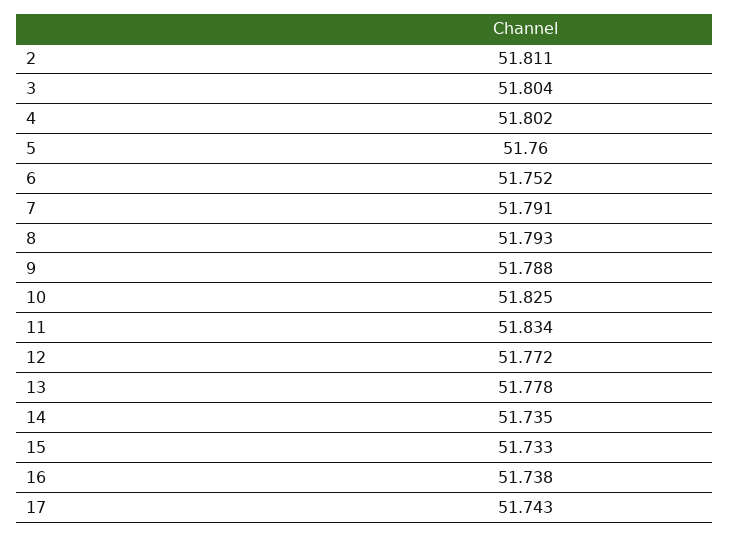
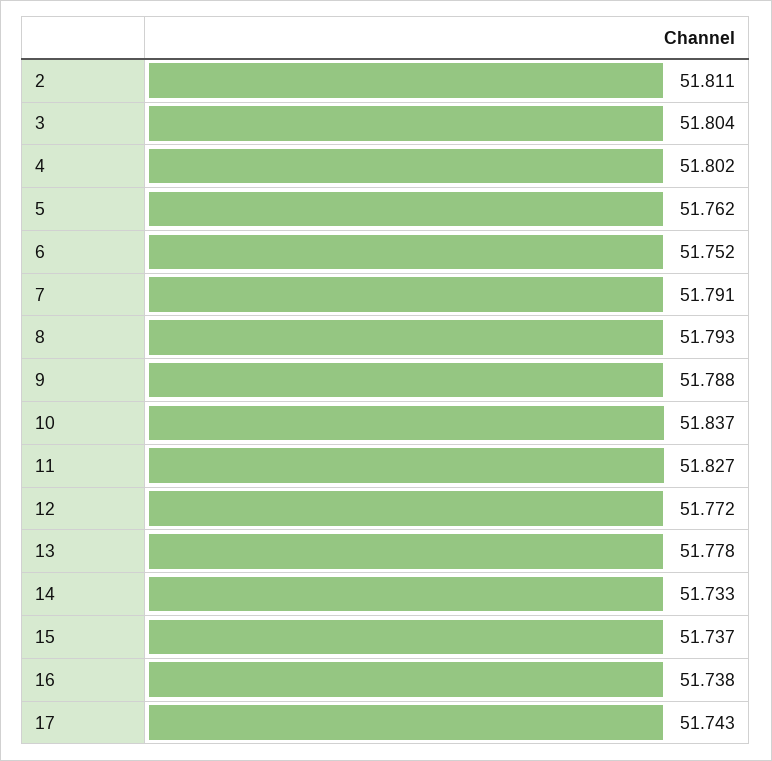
  {
    "2": 51.811,
    "3": 51.804,
    "4": 51.802,
-   "5": 51.76,
+   "5": 51.762,
    "6": 51.752,
    "7": 51.791,
    "8": 51.793,
    "9": 51.788,
-   "10": 51.825,
+   "10": 51.837,
-   "11": 51.834,
+   "11": 51.827,
    "12": 51.772,
    "13": 51.778,
-   "14": 51.735,
+   "14": 51.733,
-   "15": 51.733,
+   "15": 51.737,
    "16": 51.738,
    "17": 51.743
  }

